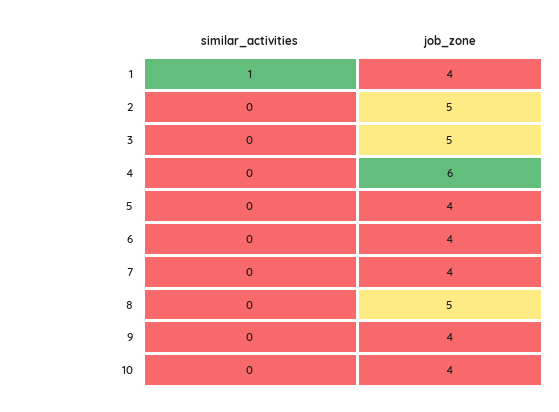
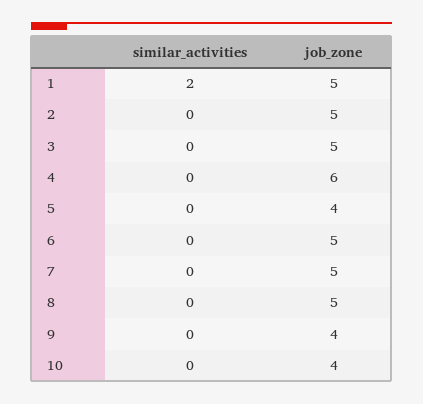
  {
    "similar_activities": {
-     "1": 1,
+     "1": 2,
      "2": 0,
      "3": 0,
      "4": 0,
      "5": 0,
      "6": 0,
      "7": 0,
      "8": 0,
      "9": 0,
      "10": 0
    },
    "job_zone": {
-     "1": 4,
+     "1": 5,
      "2": 5,
      "3": 5,
      "4": 6,
      "5": 4,
-     "6": 4,
+     "6": 5,
-     "7": 4,
+     "7": 5,
      "8": 5,
      "9": 4,
      "10": 4
    }
  }

